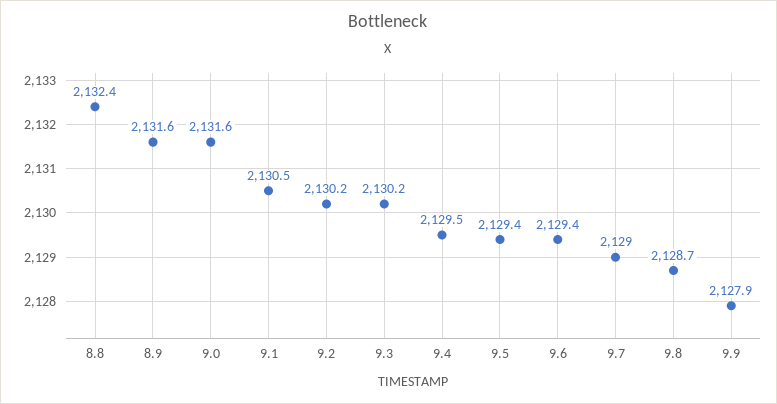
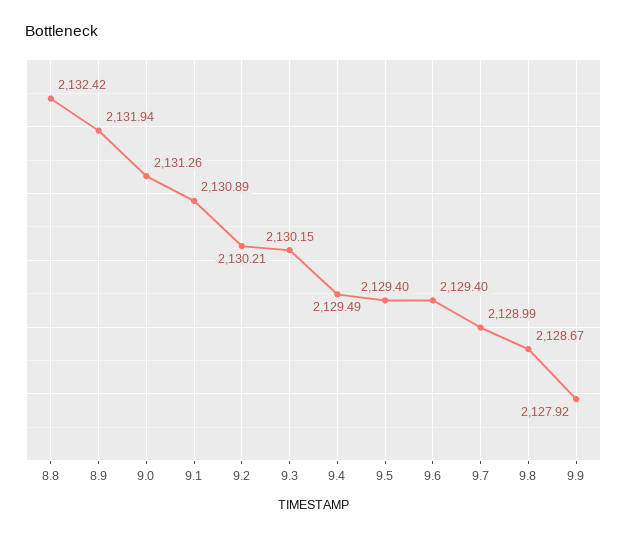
  {
    "8.8": 2132.42,
-   "8.9": 2131.6,
+   "8.9": 2131.94,
-   "9.0": 2131.6,
+   "9.0": 2131.26,
-   "9.1": 2130.5,
+   "9.1": 2130.89,
    "9.2": 2130.21,
    "9.3": 2130.15,
    "9.4": 2129.49,
    "9.5": 2129.4,
    "9.6": 2129.4,
    "9.7": 2128.99,
    "9.8": 2128.67,
    "9.9": 2127.92
  }

